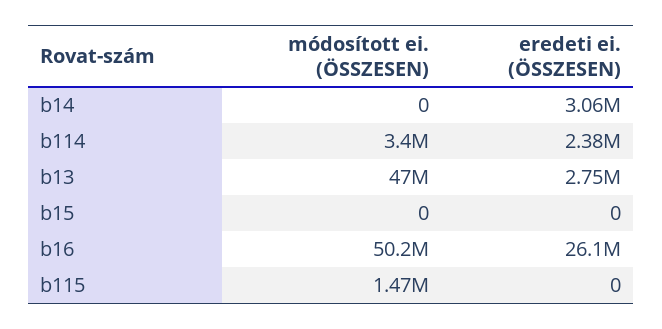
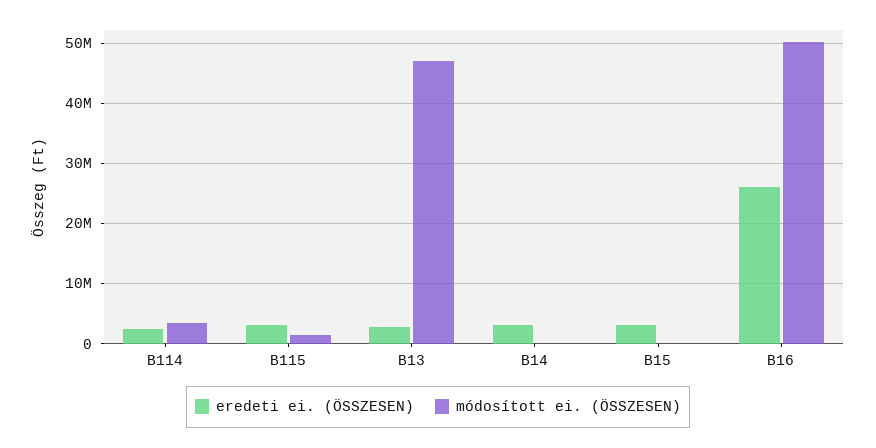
  {
    "módosított ei. (ÖSSZESEN)": {
      "b14": 0,
      "b114": 3400000,
      "b13": 47000000,
      "b15": 0,
      "b16": 50200000,
      "b115": 1470000
    },
    "eredeti ei. (ÖSSZESEN)": {
      "b14": 3060000,
      "b114": 2380000,
      "b13": 2750000,
-     "b15": 0,
+     "b15": 3000000,
      "b16": 26100000,
-     "b115": 0
+     "b115": 3000000
    }
  }

